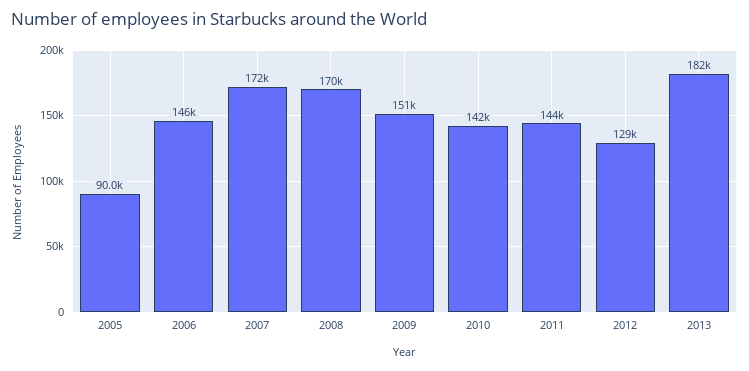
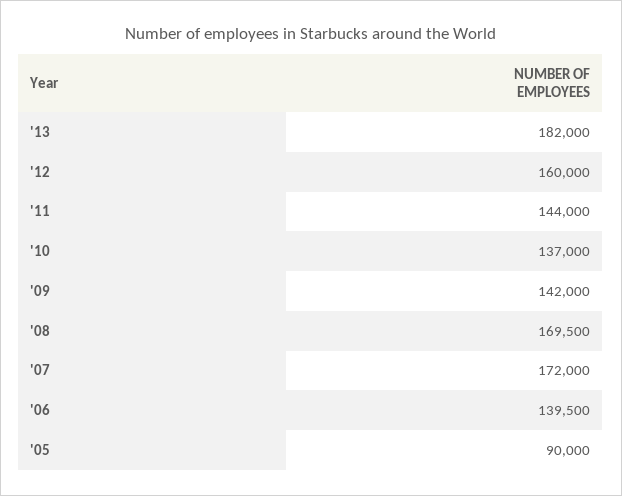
  {
    "2005": 90000,
-   "2006": 146000,
+   "2006": 139500,
    "2007": 172000,
    "2008": 169500,
-   "2009": 151000,
+   "2009": 142000,
-   "2010": 142000,
+   "2010": 137000,
    "2011": 144000,
-   "2012": 129000,
+   "2012": 160000,
    "2013": 182000
  }

